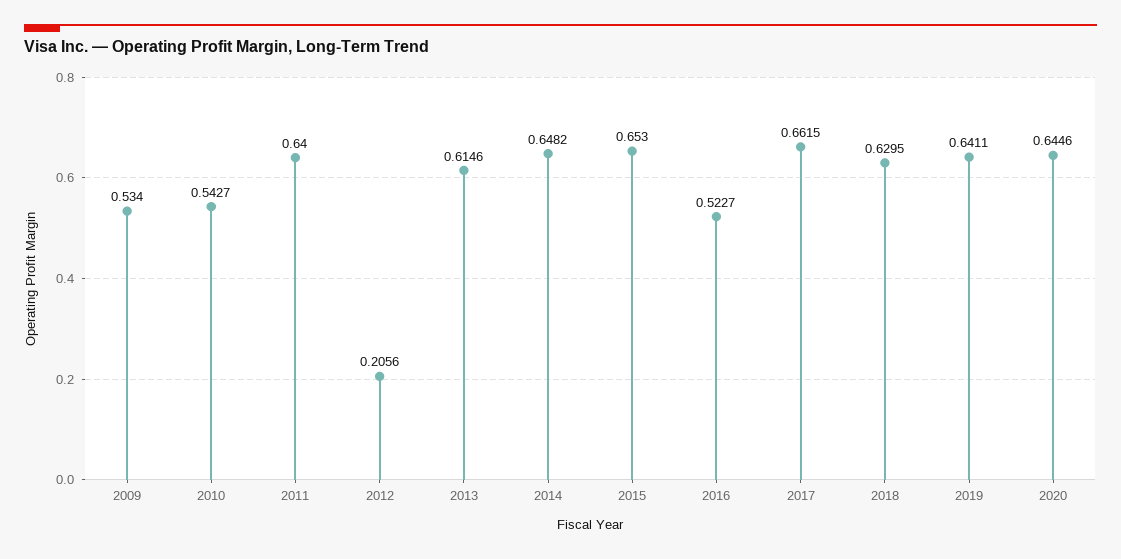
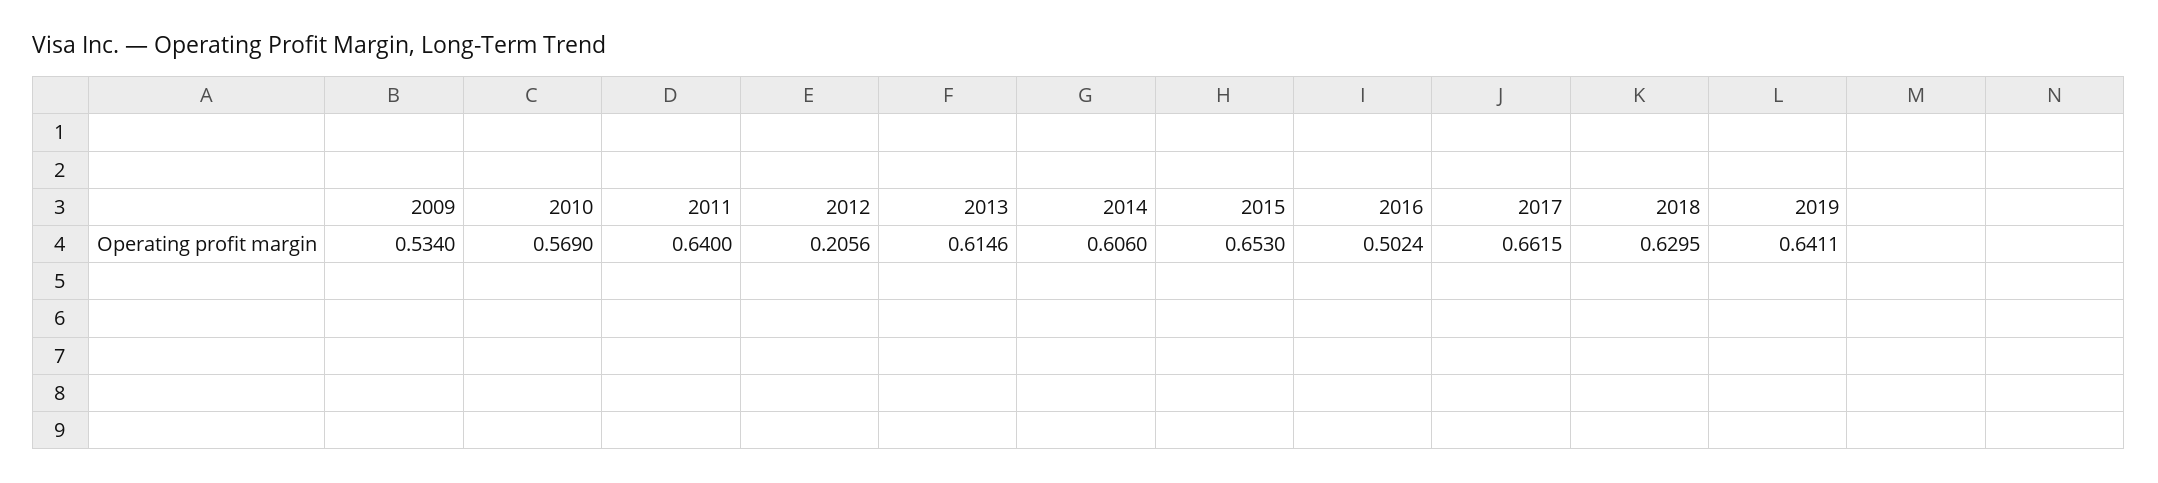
  {
    "2009": 0.534,
-   "2010": 0.5427,
+   "2010": 0.569,
    "2011": 0.64,
    "2012": 0.2056,
    "2013": 0.6146,
-   "2014": 0.6482,
+   "2014": 0.606,
    "2015": 0.653,
-   "2016": 0.5227,
+   "2016": 0.5024,
    "2017": 0.6615,
    "2018": 0.6295,
-   "2019": 0.6411,
+   "2019": 0.6411
-   "2020": 0.6446
  }

